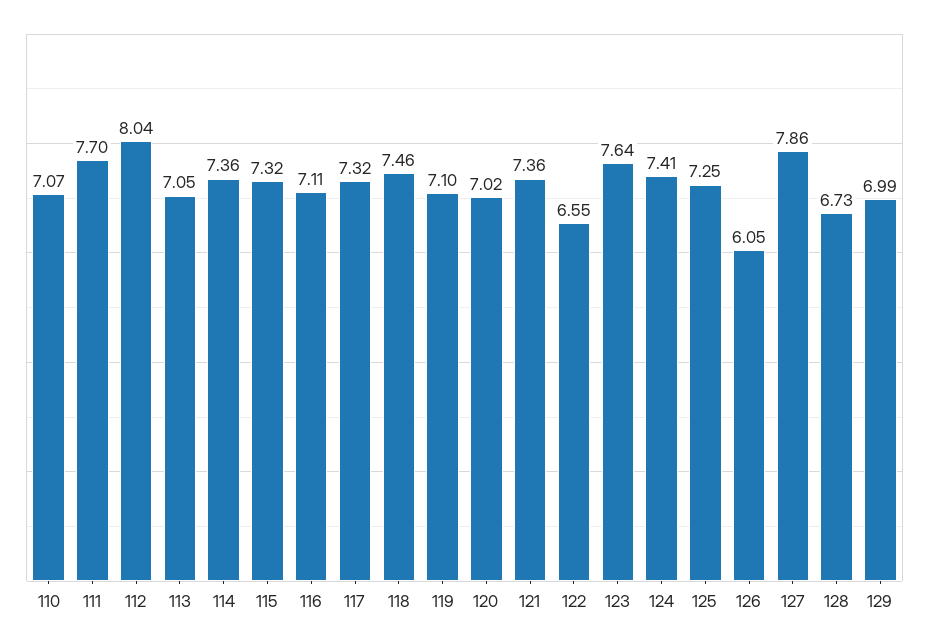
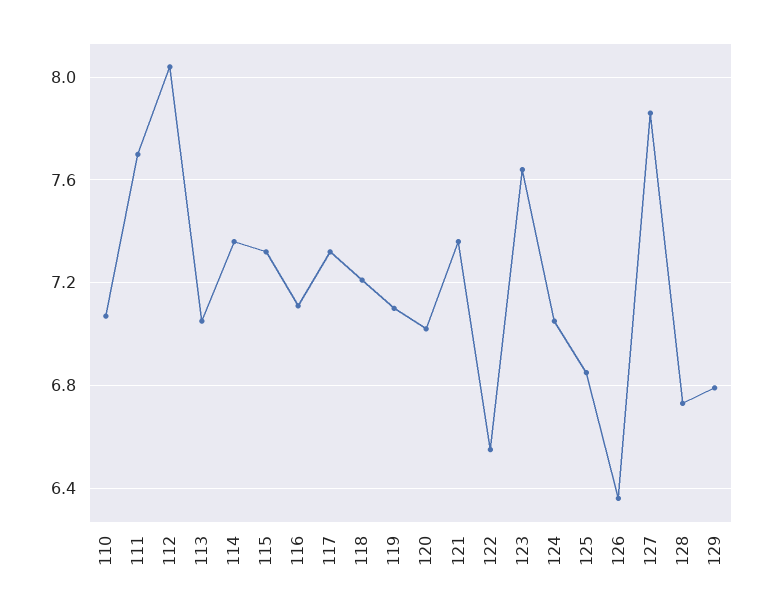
  {
    "110": 7.07,
    "111": 7.7,
    "112": 8.04,
    "113": 7.05,
    "114": 7.36,
    "115": 7.32,
    "116": 7.11,
    "117": 7.32,
-   "118": 7.46,
+   "118": 7.2,
    "119": 7.1,
    "120": 7.02,
    "121": 7.36,
    "122": 6.55,
    "123": 7.64,
-   "124": 7.41,
+   "124": 7.05,
-   "125": 7.25,
+   "125": 6.85,
-   "126": 6.05,
+   "126": 6.35,
    "127": 7.86,
    "128": 6.73,
-   "129": 6.99
+   "129": 6.8
  }

